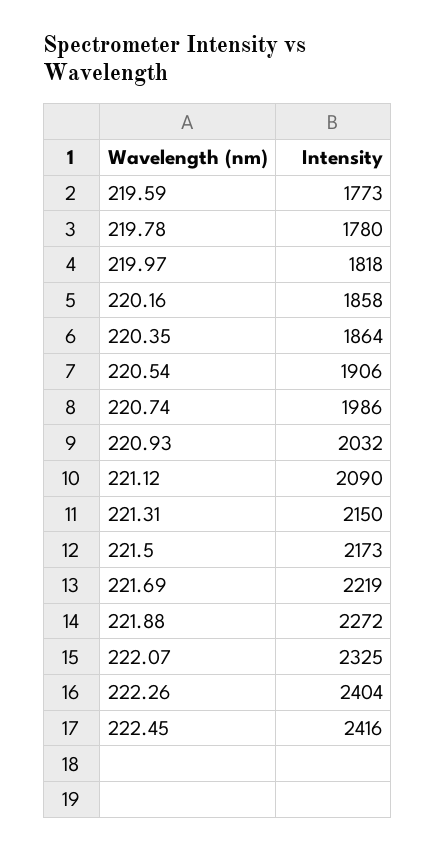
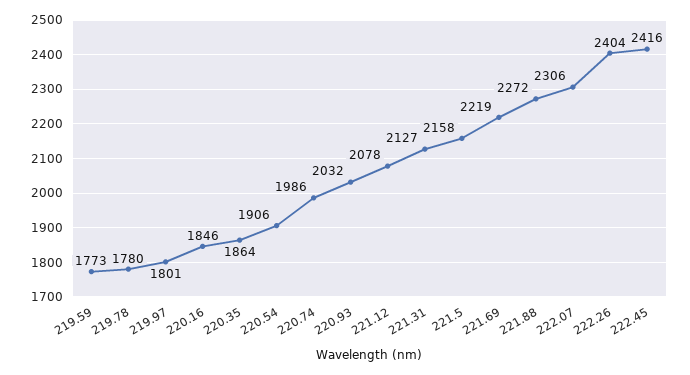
  {
    "219.59": 1773,
    "219.78": 1780,
-   "219.97": 1818,
+   "219.97": 1801,
-   "220.16": 1858,
+   "220.16": 1846,
    "220.35": 1864,
    "220.54": 1906,
    "220.74": 1986,
    "220.93": 2032,
-   "221.12": 2090,
+   "221.12": 2078,
-   "221.31": 2150,
+   "221.31": 2127,
-   "221.5": 2173,
+   "221.5": 2158,
    "221.69": 2219,
    "221.88": 2272,
-   "222.07": 2325,
+   "222.07": 2306,
    "222.26": 2404,
    "222.45": 2416
  }

